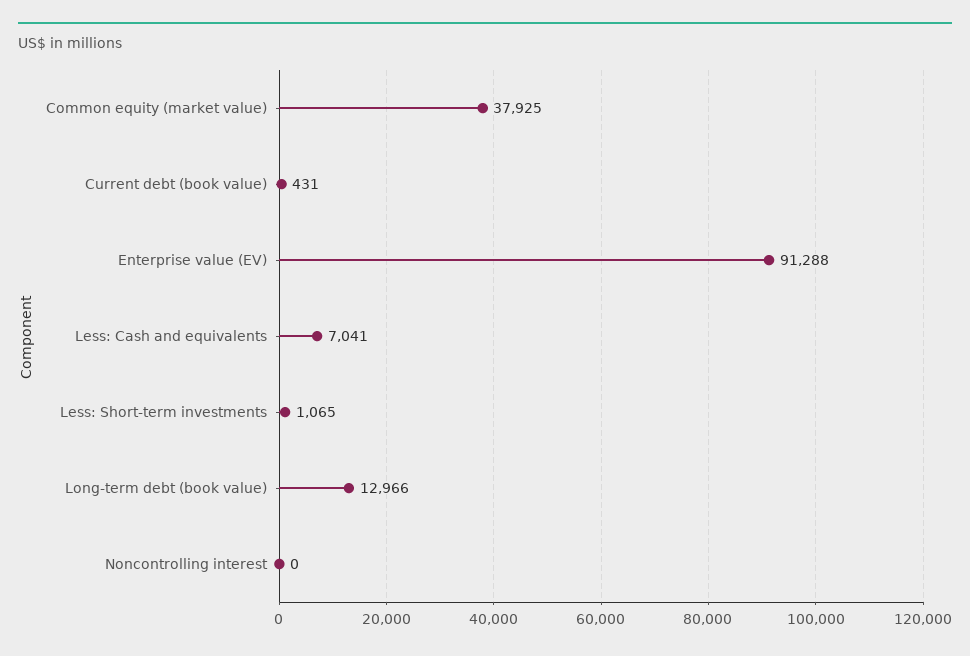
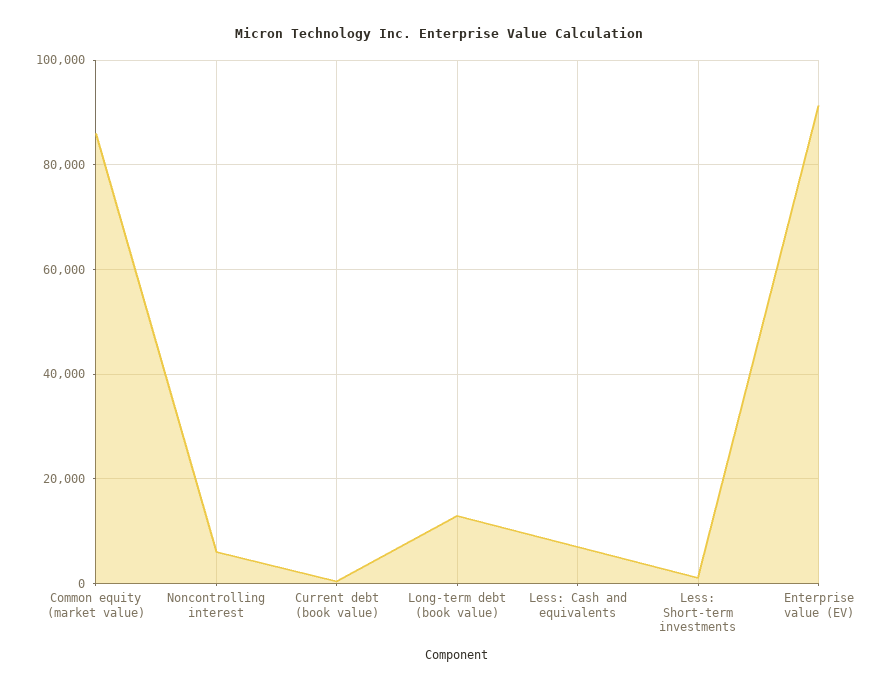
  {
-   "Common equity (market value)": 37925,
+   "Common equity (market value)": 86000,
    "Current debt (book value)": 431,
    "Enterprise value (EV)": 91288,
    "Less: Cash and equivalents": 7041,
    "Less: Short-term investments": 1065,
    "Long-term debt (book value)": 12966,
-   "Noncontrolling interest": 0
+   "Noncontrolling interest": 6000
  }

